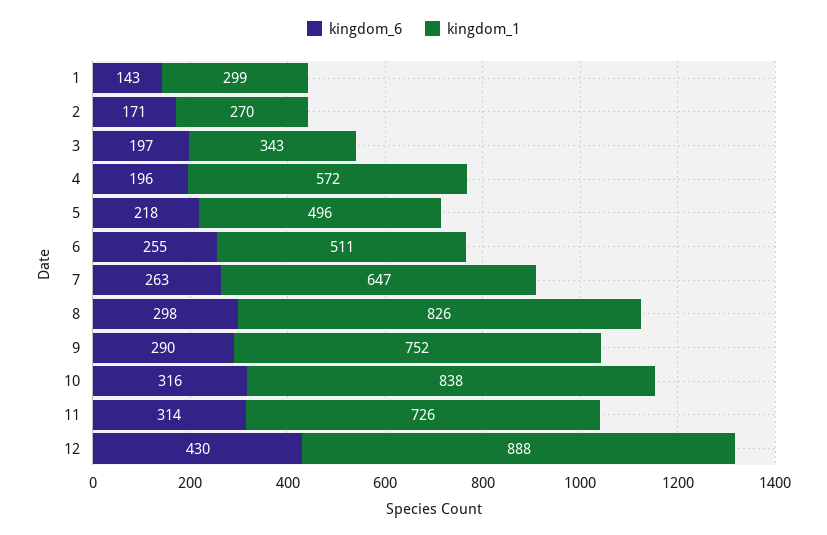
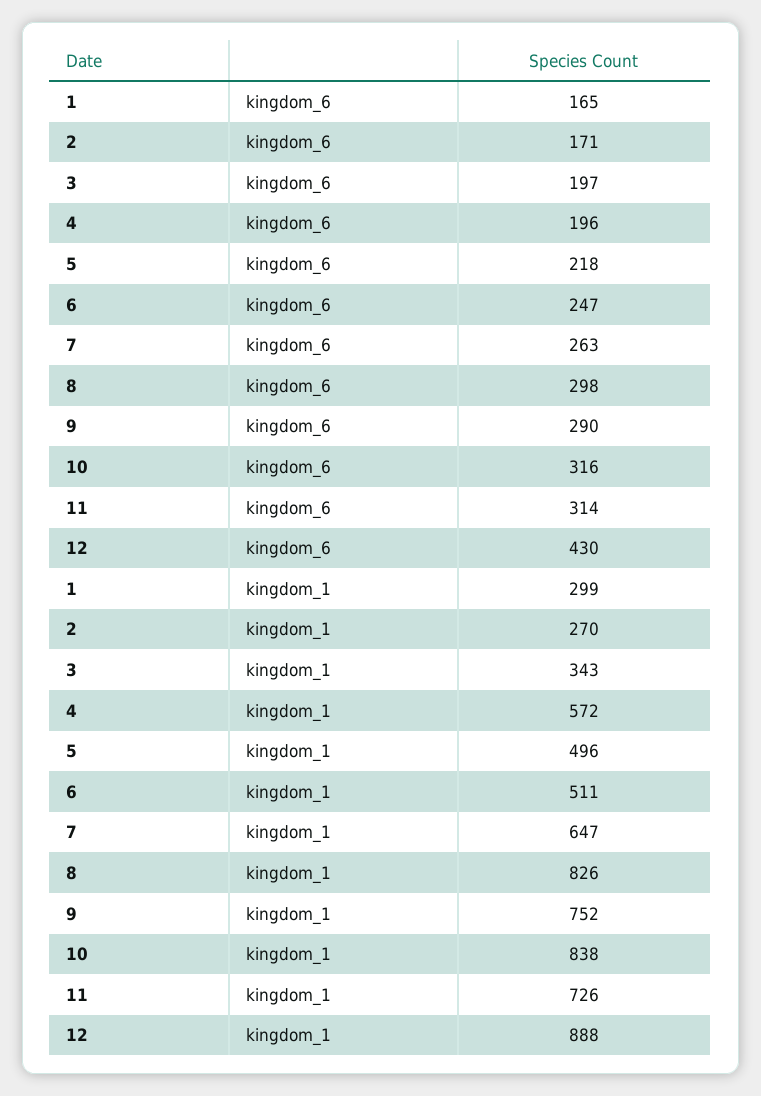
  {
    "kingdom_6": {
-     "1": 143,
+     "1": 165,
      "2": 171,
      "3": 197,
      "4": 196,
      "5": 218,
-     "6": 255,
+     "6": 247,
      "7": 263,
      "8": 298,
      "9": 290,
      "10": 316,
      "11": 314,
      "12": 430
    },
    "kingdom_1": {
      "1": 299,
      "2": 270,
      "3": 343,
      "4": 572,
      "5": 496,
      "6": 511,
      "7": 647,
      "8": 826,
      "9": 752,
      "10": 838,
      "11": 726,
      "12": 888
    }
  }

